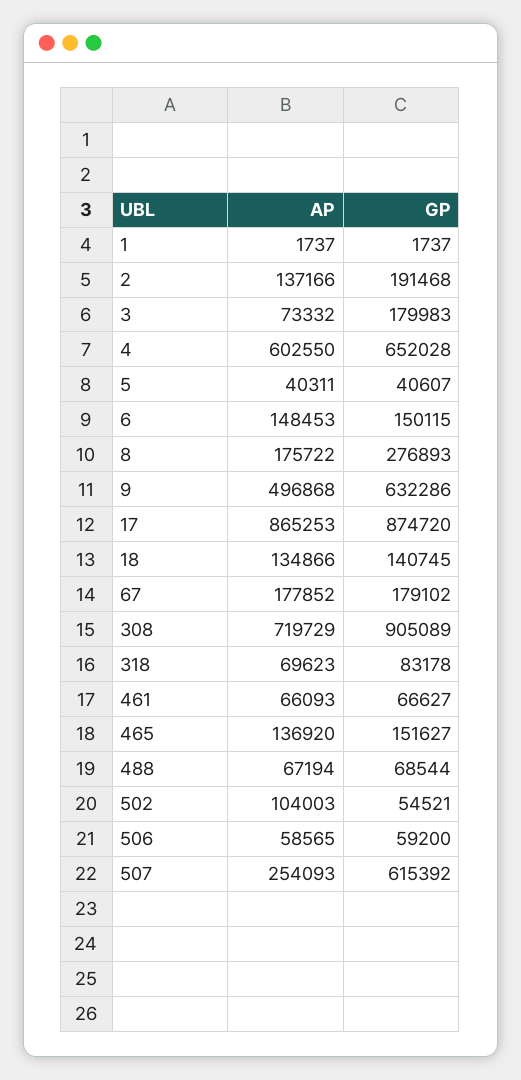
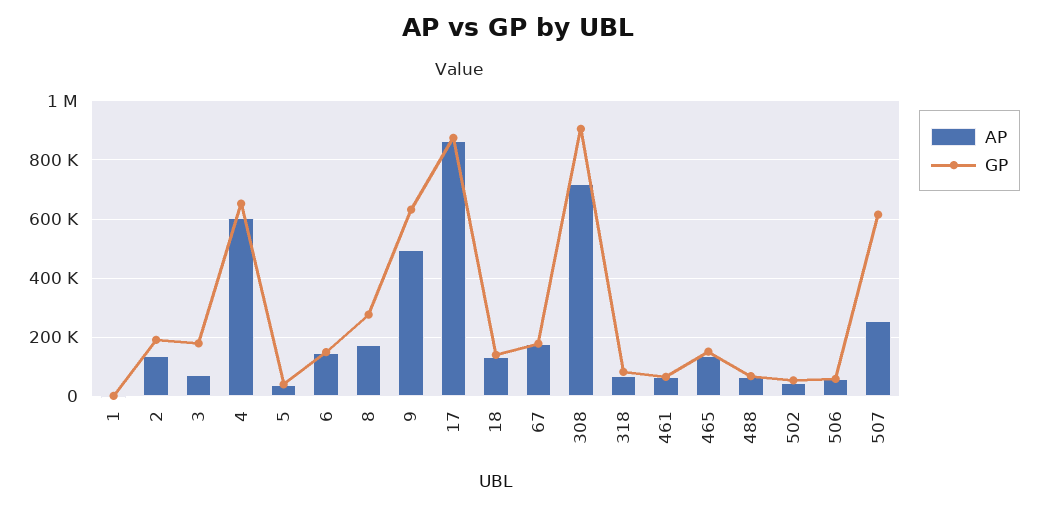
  {
    "AP": {
      "1": 1737,
      "2": 137166,
      "3": 73332,
      "4": 602550,
      "5": 40311,
      "6": 148453,
      "8": 175722,
      "9": 496868,
      "17": 865253,
      "18": 134866,
      "67": 177852,
      "308": 719729,
      "318": 69623,
      "461": 66093,
      "465": 136920,
      "488": 67194,
-     "502": 104003,
+     "502": 50000,
      "506": 58565,
      "507": 254093
    },
    "GP": {
      "1": 1737,
      "2": 191468,
      "3": 179983,
      "4": 652028,
      "5": 40607,
      "6": 150115,
      "8": 276893,
      "9": 632286,
      "17": 874720,
      "18": 140745,
      "67": 179102,
      "308": 905089,
      "318": 83178,
      "461": 66627,
      "465": 151627,
      "488": 68544,
      "502": 54521,
      "506": 59200,
      "507": 615392
    }
  }

